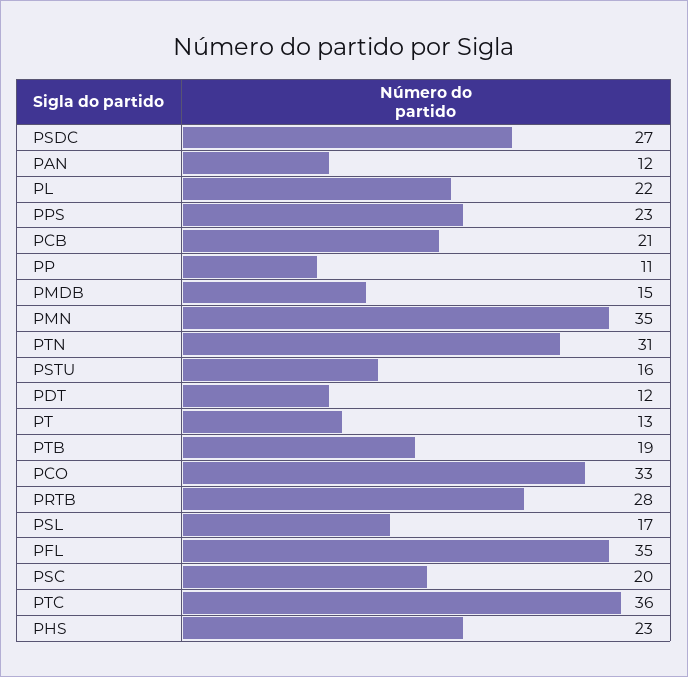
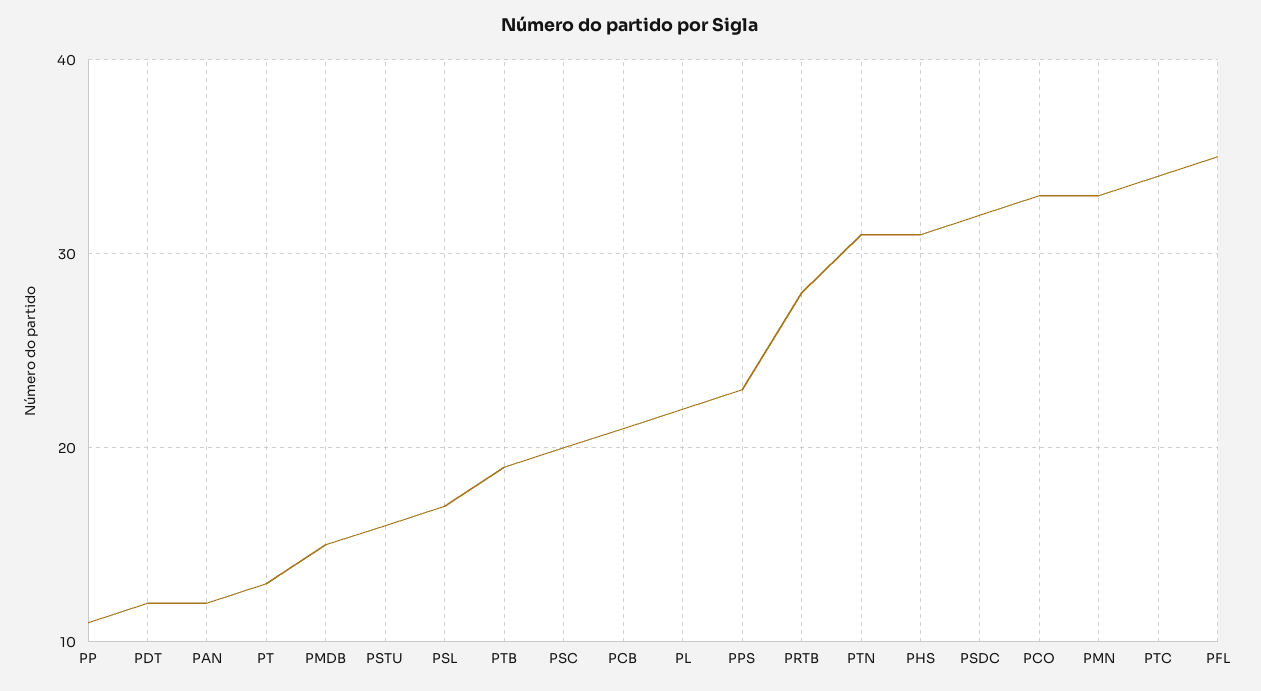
  {
-   "PSDC": 27,
+   "PSDC": 32,
    "PAN": 12,
    "PL": 22,
    "PPS": 23,
    "PCB": 21,
    "PP": 11,
    "PMDB": 15,
-   "PMN": 35,
+   "PMN": 33,
    "PTN": 31,
    "PSTU": 16,
    "PDT": 12,
    "PT": 13,
    "PTB": 19,
    "PCO": 33,
    "PRTB": 28,
    "PSL": 17,
    "PFL": 35,
    "PSC": 20,
-   "PTC": 36,
+   "PTC": 34,
-   "PHS": 23
+   "PHS": 31
  }

